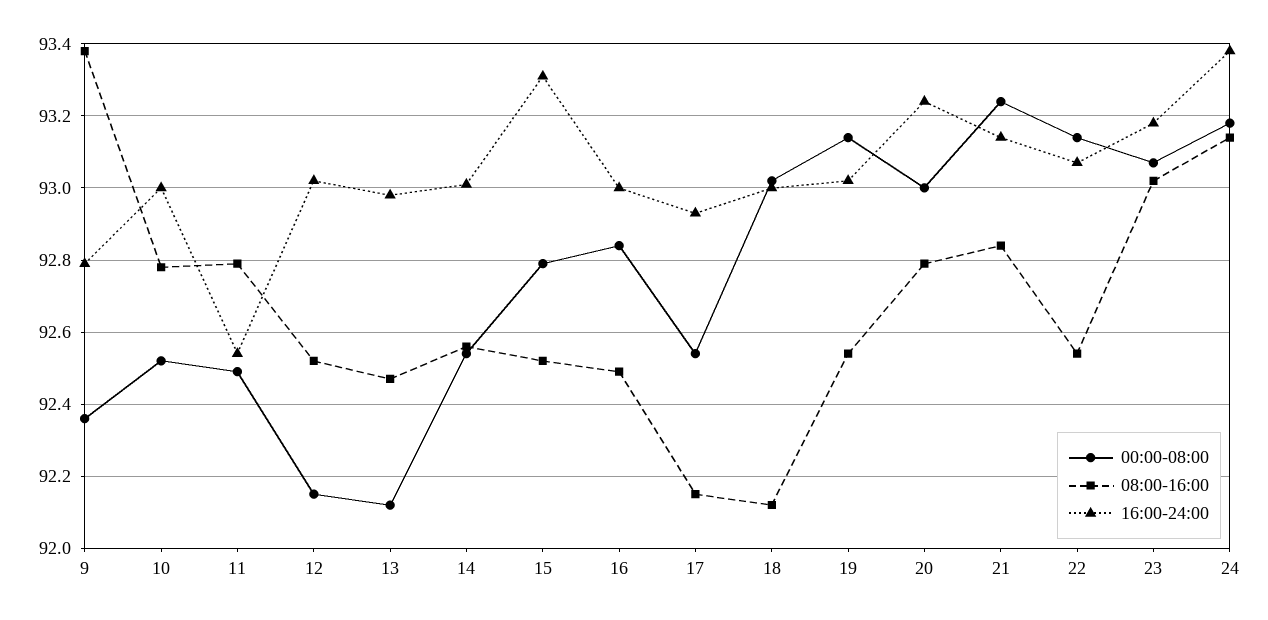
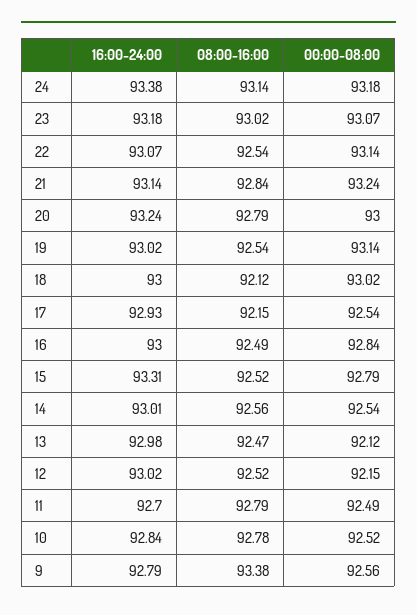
  {
    "00:00-08:00": {
-     "9": 92.35,
+     "9": 92.56,
      "10": 92.52,
      "11": 92.49,
      "12": 92.15,
      "13": 92.12,
      "14": 92.54,
      "15": 92.79,
      "16": 92.84,
      "17": 92.54,
      "18": 93.02,
      "19": 93.14,
      "20": 93,
      "21": 93.24,
      "22": 93.14,
      "23": 93.07,
      "24": 93.18
    },
    "08:00-16:00": {
      "9": 93.38,
      "10": 92.78,
      "11": 92.79,
      "12": 92.52,
      "13": 92.47,
      "14": 92.56,
      "15": 92.52,
      "16": 92.49,
      "17": 92.15,
      "18": 92.12,
      "19": 92.54,
      "20": 92.79,
      "21": 92.84,
      "22": 92.54,
      "23": 93.02,
      "24": 93.14
    },
    "16:00-24:00": {
      "9": 92.79,
-     "10": 93,
+     "10": 92.84,
-     "11": 92.55,
+     "11": 92.7,
      "12": 93.02,
      "13": 92.98,
      "14": 93.01,
      "15": 93.31,
      "16": 93,
      "17": 92.93,
      "18": 93,
      "19": 93.02,
      "20": 93.24,
      "21": 93.14,
      "22": 93.07,
      "23": 93.18,
      "24": 93.38
    }
  }

